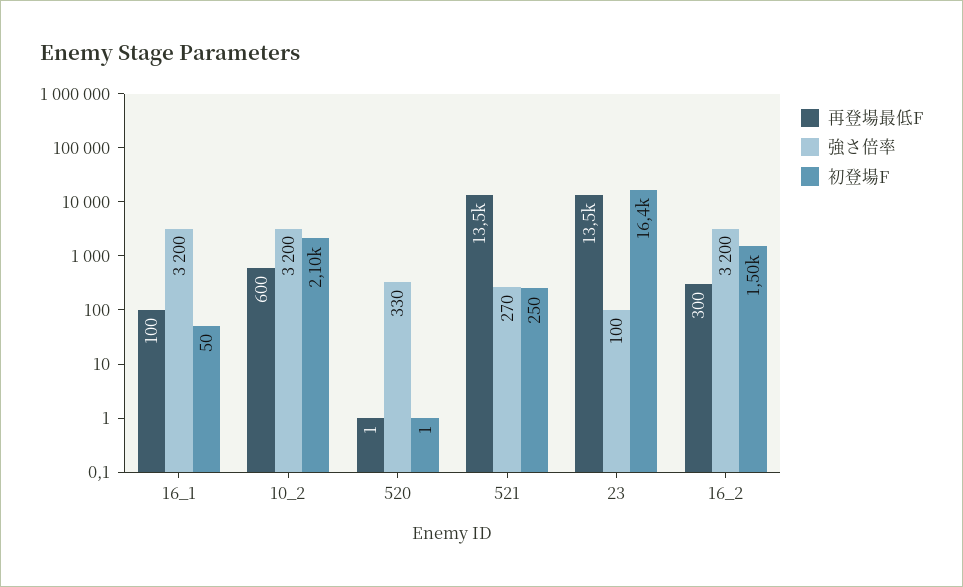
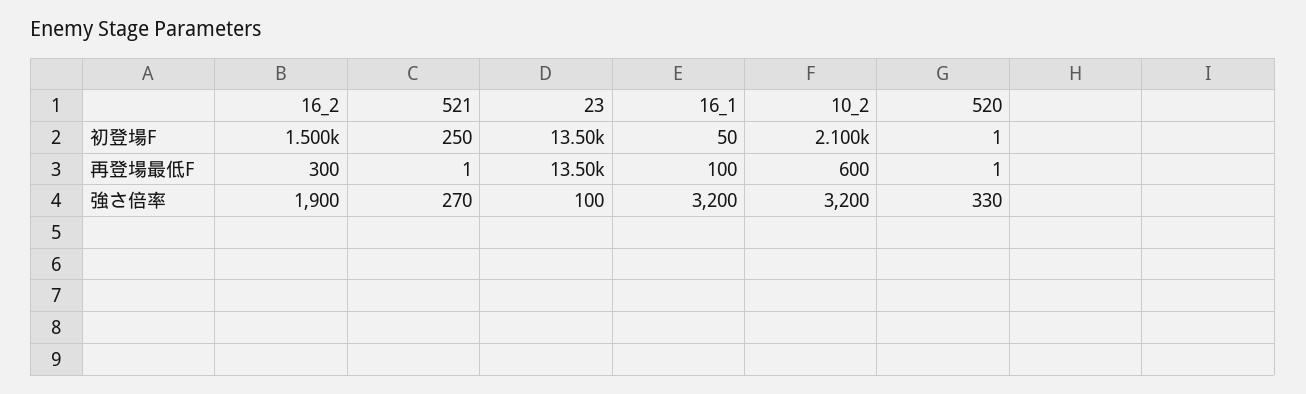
  {
    "再登場最低F": {
      "16_1": 100,
      "10_2": 600,
      "520": 1,
-     "521": 13500,
+     "521": 1,
      "23": 13500,
      "16_2": 300
    },
    "強さ倍率": {
      "16_1": 3200,
      "10_2": 3200,
      "520": 330,
      "521": 270,
      "23": 100,
-     "16_2": 3200
+     "16_2": 1900
    },
    "初登場F": {
      "16_1": 50,
      "10_2": 2100,
      "520": 1,
      "521": 250,
-     "23": 16400,
+     "23": 13500,
      "16_2": 1500
    }
  }

